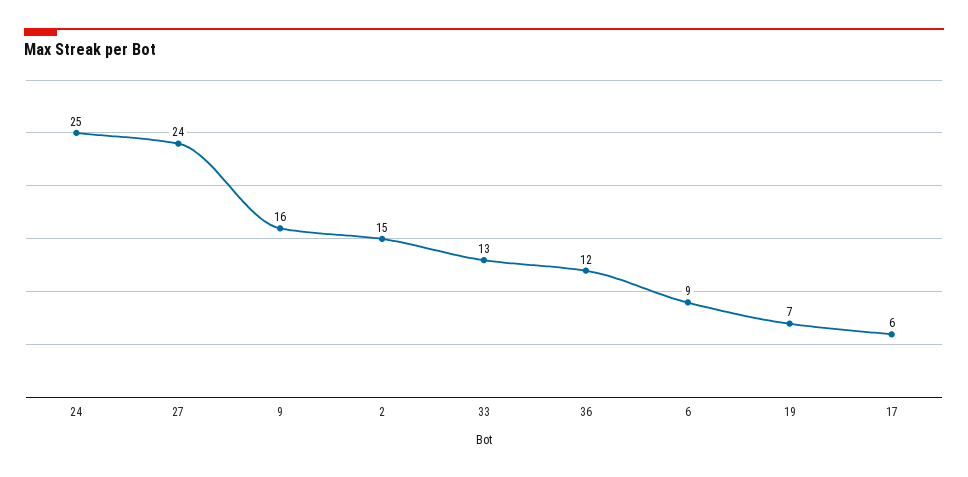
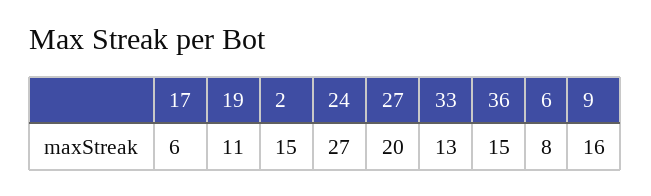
  {
-   "24": 25,
+   "24": 27,
-   "27": 24,
+   "27": 20,
    "9": 16,
    "2": 15,
    "33": 13,
-   "36": 12,
+   "36": 15,
-   "6": 9,
+   "6": 8,
-   "19": 7,
+   "19": 11,
    "17": 6
  }

